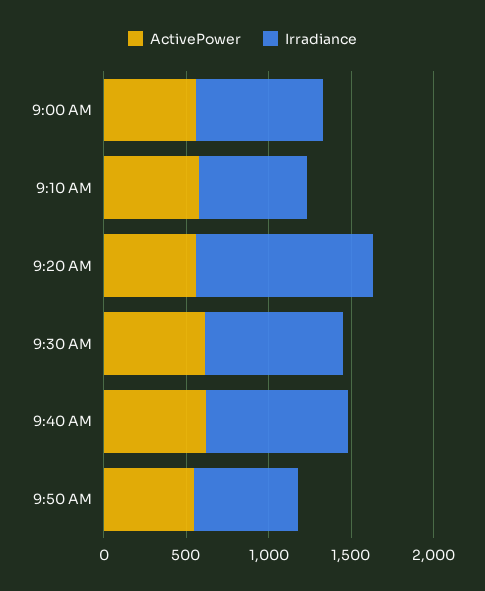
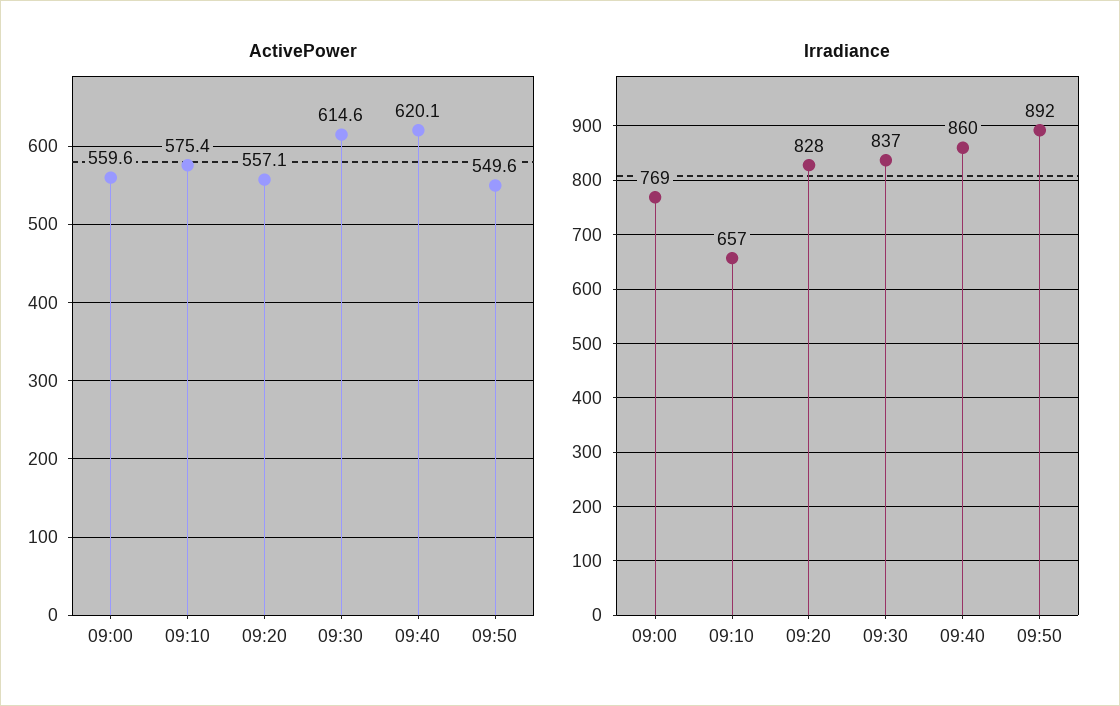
  {
    "ActivePower": {
      "9:00 AM": 559.6,
      "9:10 AM": 575.4,
      "9:20 AM": 557.1,
      "9:30 AM": 614.6,
      "9:40 AM": 620.1,
      "9:50 AM": 549.6
    },
    "Irradiance": {
      "9:00 AM": 769,
      "9:10 AM": 657,
-     "9:20 AM": 1100,
+     "9:20 AM": 828,
      "9:30 AM": 837,
      "9:40 AM": 860,
-     "9:50 AM": 600
+     "9:50 AM": 892
    }
  }

